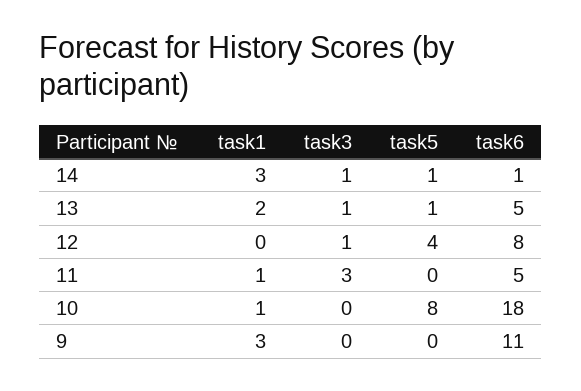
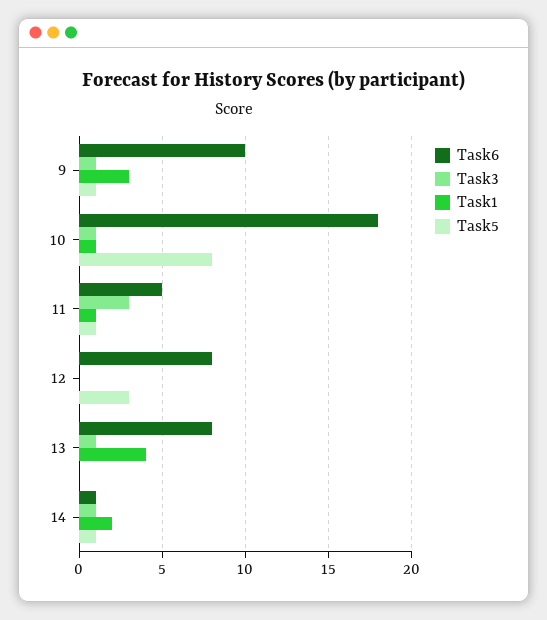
  {
    "task1": {
-     "14": 3,
+     "14": 2,
-     "13": 2,
+     "13": 4,
      "12": 0,
      "11": 1,
      "10": 1,
      "9": 3
    },
    "task3": {
      "14": 1,
      "13": 1,
-     "12": 1,
+     "12": 0,
      "11": 3,
-     "10": 0,
+     "10": 1,
-     "9": 0
+     "9": 1
    },
    "task5": {
      "14": 1,
-     "13": 1,
+     "13": 0,
-     "12": 4,
+     "12": 3,
-     "11": 0,
+     "11": 1,
      "10": 8,
-     "9": 0
+     "9": 1
    },
    "task6": {
      "14": 1,
-     "13": 5,
+     "13": 8,
      "12": 8,
      "11": 5,
      "10": 18,
-     "9": 11
+     "9": 10
    }
  }

